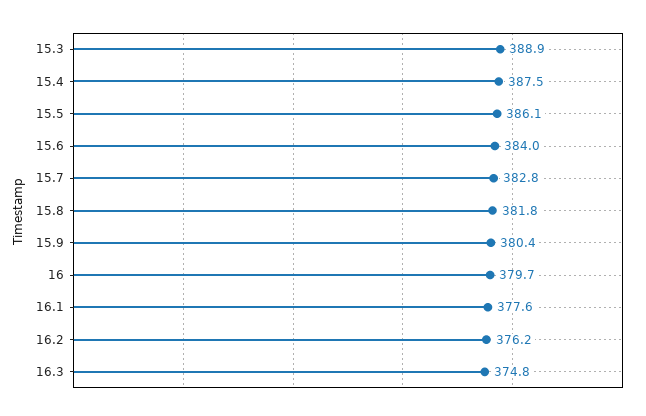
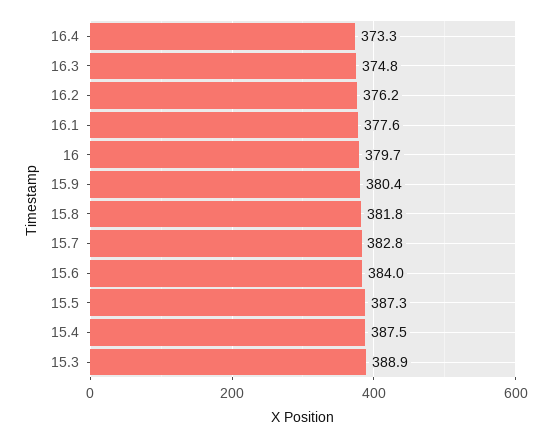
  {
    "15.3": 388.9,
    "15.4": 387.5,
-   "15.5": 386.1,
+   "15.5": 387.3,
    "15.6": 384,
    "15.7": 382.8,
    "15.8": 381.8,
    "15.9": 380.4,
    "16": 379.7,
    "16.1": 377.6,
    "16.2": 376.2,
-   "16.3": 374.8
+   "16.3": 374.8,
+   "16.4": 373.3
  }

